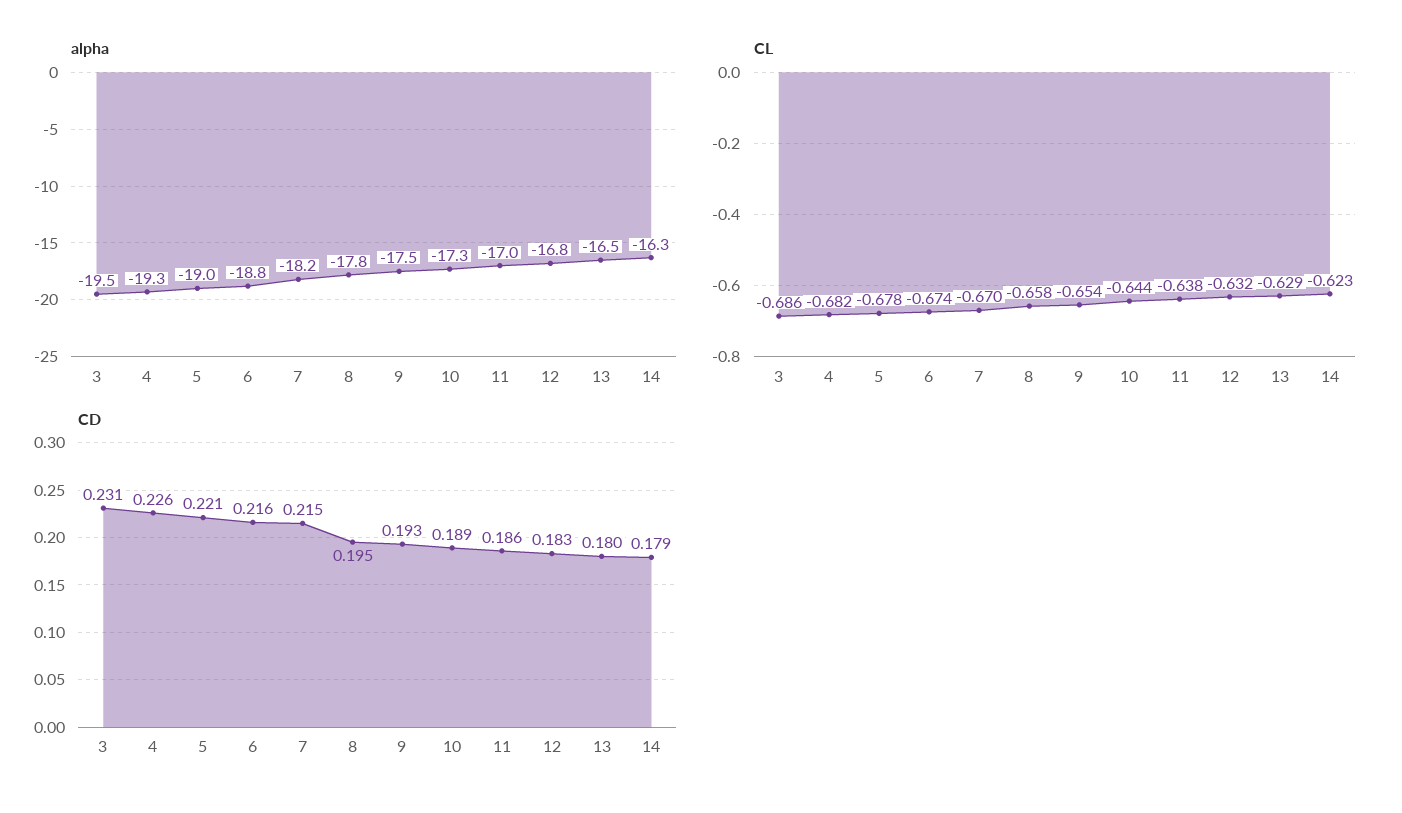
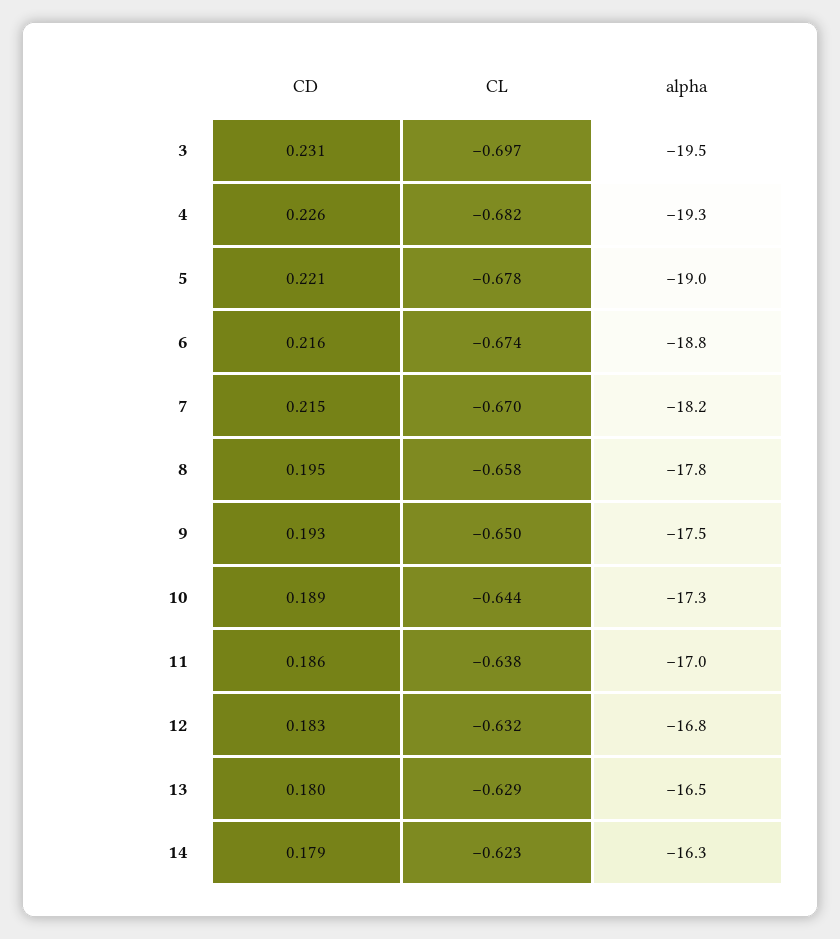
  {
    "alpha": {
      "3": -19.5,
      "4": -19.3,
      "5": -19,
      "6": -18.8,
      "7": -18.2,
      "8": -17.8,
      "9": -17.5,
      "10": -17.3,
      "11": -17,
      "12": -16.8,
      "13": -16.5,
      "14": -16.3
    },
    "CL": {
-     "3": -0.686,
+     "3": -0.697,
      "4": -0.682,
      "5": -0.678,
      "6": -0.674,
      "7": -0.67,
      "8": -0.658,
-     "9": -0.654,
+     "9": -0.65,
      "10": -0.644,
      "11": -0.638,
      "12": -0.632,
      "13": -0.629,
      "14": -0.623
    },
    "CD": {
      "3": 0.231,
      "4": 0.226,
      "5": 0.221,
      "6": 0.216,
      "7": 0.215,
      "8": 0.195,
      "9": 0.193,
      "10": 0.189,
      "11": 0.186,
      "12": 0.183,
      "13": 0.18,
      "14": 0.179
    }
  }

